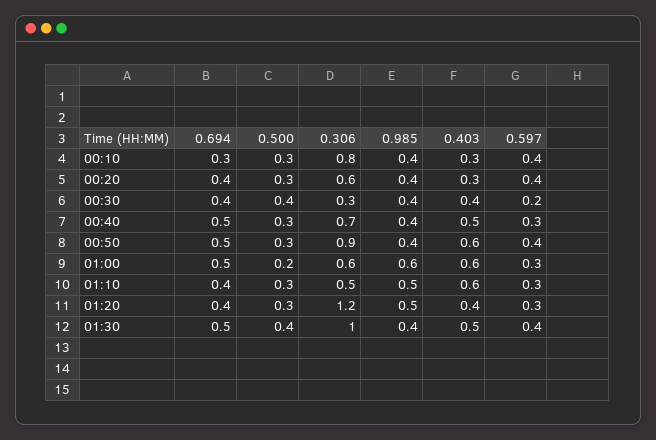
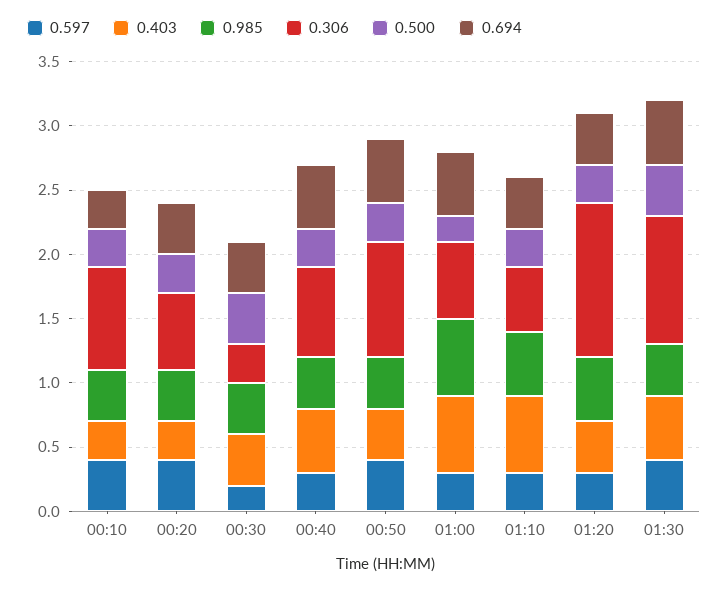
  {
    "0.694": {
      "00:10": 0.3,
      "00:20": 0.4,
      "00:30": 0.4,
      "00:40": 0.5,
      "00:50": 0.5,
      "01:00": 0.5,
      "01:10": 0.4,
      "01:20": 0.4,
      "01:30": 0.5
    },
    "0.500": {
      "00:10": 0.3,
      "00:20": 0.3,
      "00:30": 0.4,
      "00:40": 0.3,
      "00:50": 0.3,
      "01:00": 0.2,
      "01:10": 0.3,
      "01:20": 0.3,
      "01:30": 0.4
    },
    "0.306": {
      "00:10": 0.8,
      "00:20": 0.6,
      "00:30": 0.3,
      "00:40": 0.7,
      "00:50": 0.9,
      "01:00": 0.6,
      "01:10": 0.5,
      "01:20": 1.2,
      "01:30": 1
    },
    "0.985": {
      "00:10": 0.4,
      "00:20": 0.4,
      "00:30": 0.4,
      "00:40": 0.4,
      "00:50": 0.4,
      "01:00": 0.6,
      "01:10": 0.5,
      "01:20": 0.5,
      "01:30": 0.4
    },
    "0.403": {
      "00:10": 0.3,
      "00:20": 0.3,
      "00:30": 0.4,
      "00:40": 0.5,
-     "00:50": 0.6,
+     "00:50": 0.4,
      "01:00": 0.6,
      "01:10": 0.6,
      "01:20": 0.4,
      "01:30": 0.5
    },
    "0.597": {
      "00:10": 0.4,
      "00:20": 0.4,
      "00:30": 0.2,
      "00:40": 0.3,
      "00:50": 0.4,
      "01:00": 0.3,
      "01:10": 0.3,
      "01:20": 0.3,
      "01:30": 0.4
    }
  }

